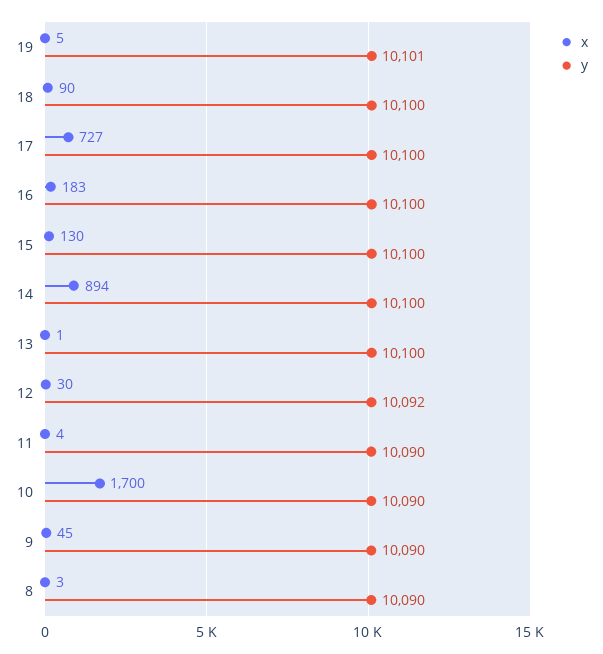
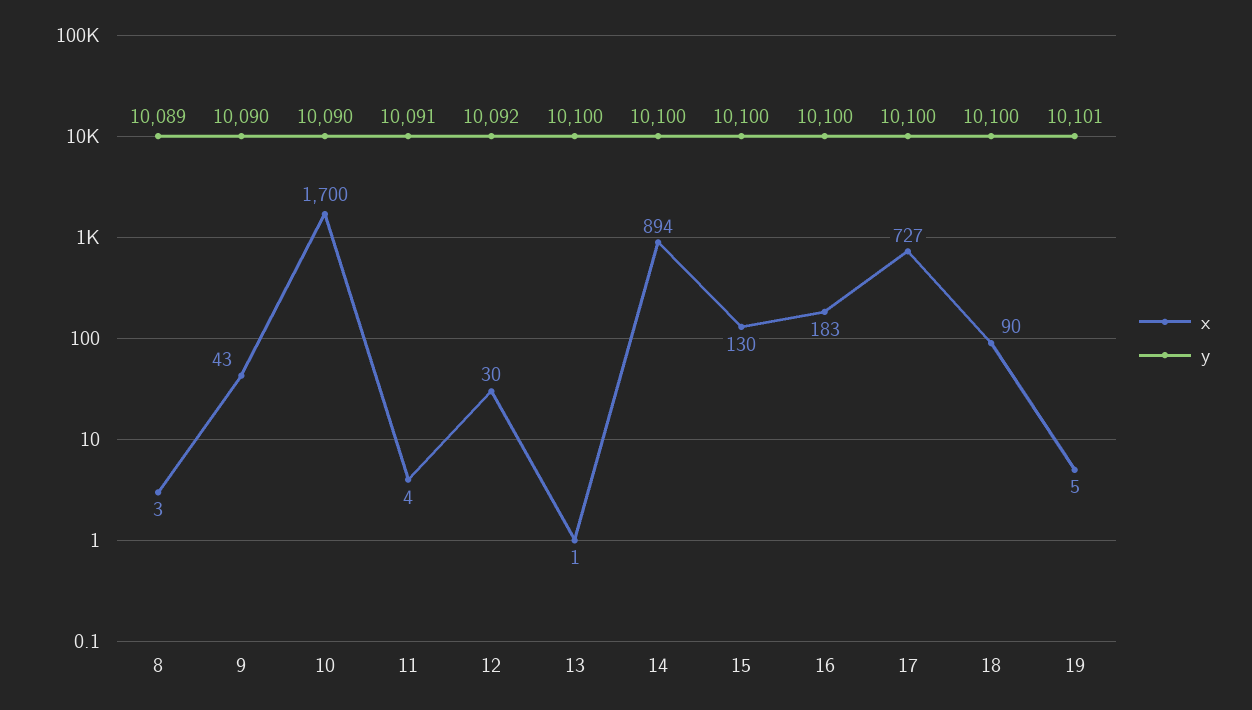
  {
    "x": {
      "19": 5,
      "18": 90,
      "17": 727,
      "16": 183,
      "15": 130,
      "14": 894,
      "13": 1,
      "12": 30,
      "11": 4,
      "10": 1700,
-     "9": 45,
+     "9": 43,
      "8": 3
    },
    "y": {
      "19": 10101,
      "18": 10100,
      "17": 10100,
      "16": 10100,
      "15": 10100,
      "14": 10100,
      "13": 10100,
      "12": 10092,
-     "11": 10090,
+     "11": 10091,
      "10": 10090,
      "9": 10090,
-     "8": 10090
+     "8": 10089
    }
  }

